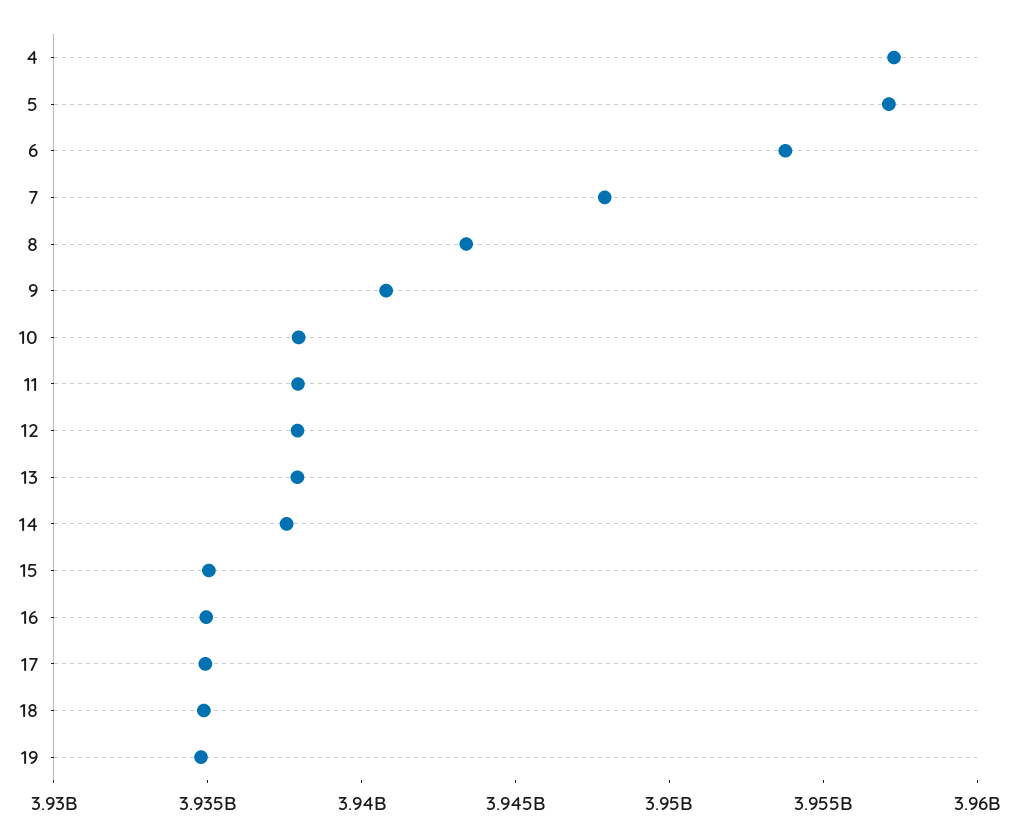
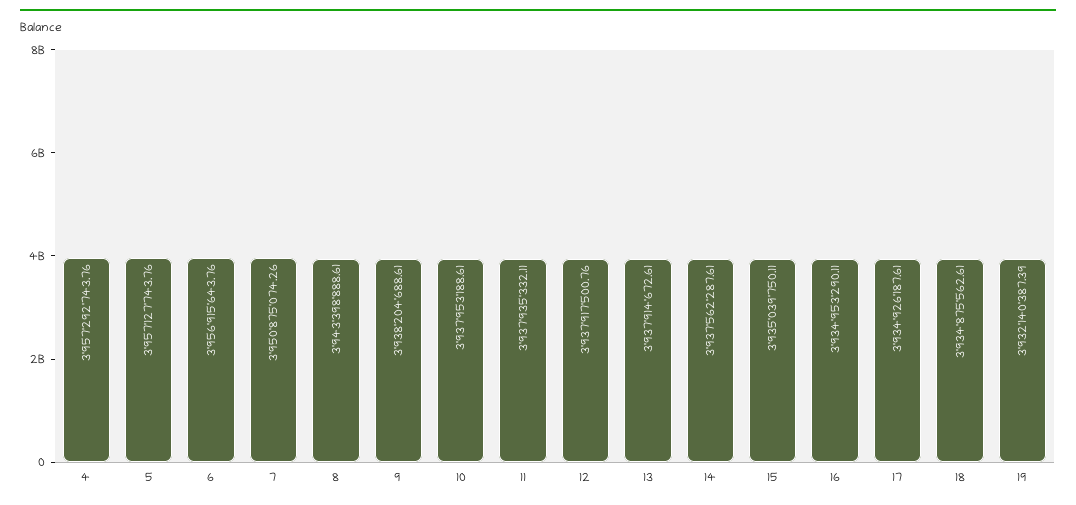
  {
    "4": 3957292743.76,
    "5": 3957127743.76,
-   "6": 3954000000,
+   "6": 3956915643.76,
-   "7": 3948000000,
+   "7": 3950875074.26,
    "8": 3943398888.61,
-   "9": 3941000000,
+   "9": 3938204688.61,
    "10": 3937953188.61,
    "11": 3937935332.11,
    "12": 3937917500.76,
    "13": 3937914672.61,
    "14": 3937562287.61,
    "15": 3935039750.11,
    "16": 3934953290.11,
    "17": 3934926187.61,
    "18": 3934875562.61,
-   "19": 3935000000
+   "19": 3932140387.39
  }

